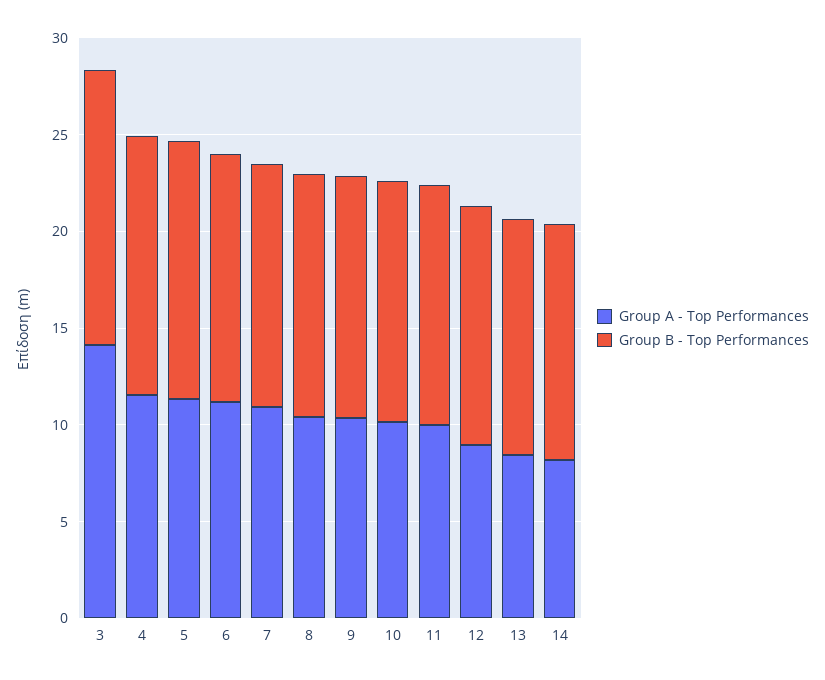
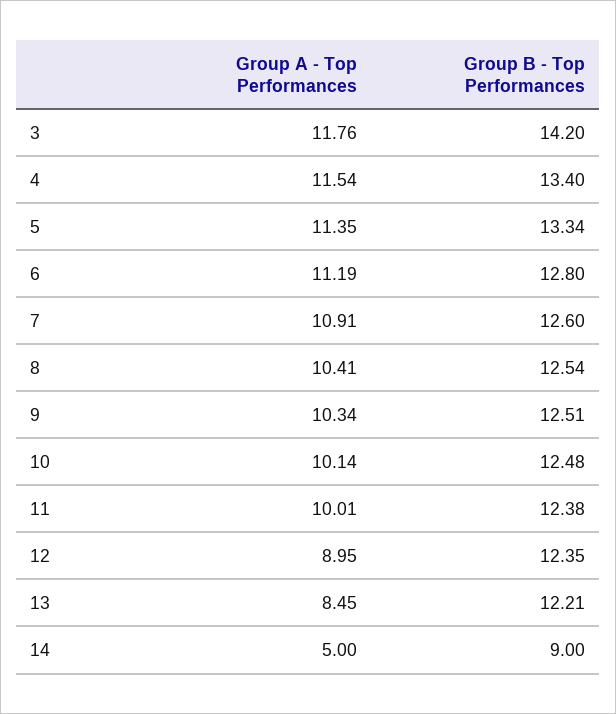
  {
    "Group A - Top Performances": {
-     "3": 14,
+     "3": 11.76,
      "4": 11.54,
      "5": 11.35,
      "6": 11.19,
      "7": 10.91,
      "8": 10.41,
      "9": 10.34,
      "10": 10.14,
      "11": 10.01,
      "12": 8.95,
      "13": 8.45,
-     "14": 8
+     "14": 5
    },
    "Group B - Top Performances": {
      "3": 14.2,
      "4": 13.4,
      "5": 13.34,
      "6": 12.8,
      "7": 12.6,
      "8": 12.54,
      "9": 12.51,
      "10": 12.48,
      "11": 12.38,
      "12": 12.35,
      "13": 12.21,
-     "14": 12
+     "14": 9
    }
  }

